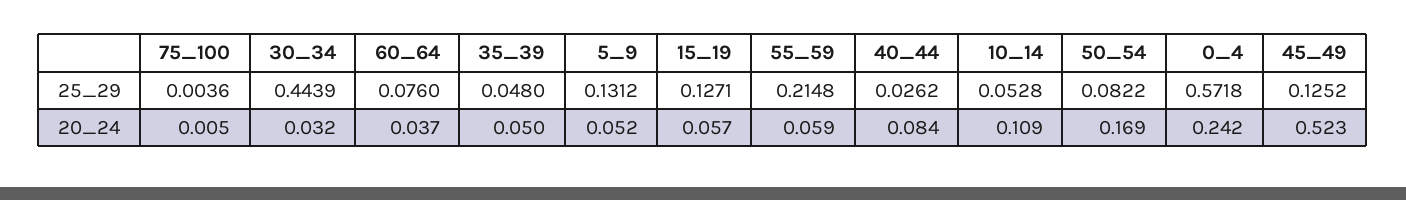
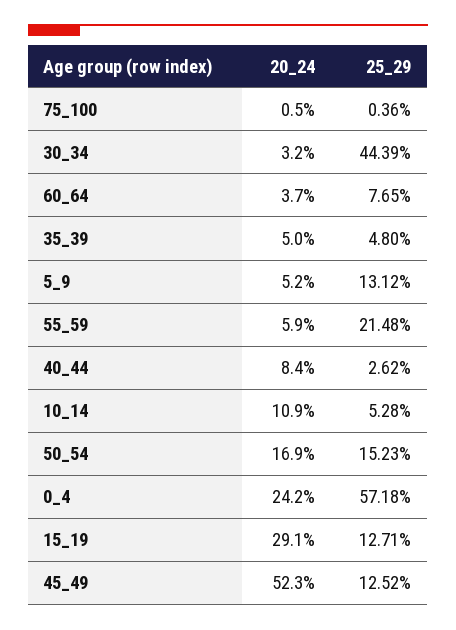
  {
    "75_100": {
      "25_29": 0.0036,
      "20_24": 0.005
    },
    "30_34": {
      "25_29": 0.4439,
      "20_24": 0.032
    },
    "60_64": {
-     "25_29": 0.076,
+     "25_29": 0.0765,
      "20_24": 0.037
    },
    "35_39": {
      "25_29": 0.048,
      "20_24": 0.05
    },
    "5_9": {
      "25_29": 0.1312,
      "20_24": 0.052
    },
    "15_19": {
      "25_29": 0.1271,
-     "20_24": 0.057
+     "20_24": 0.291
    },
    "55_59": {
      "25_29": 0.2148,
      "20_24": 0.059
    },
    "40_44": {
      "25_29": 0.0262,
      "20_24": 0.084
    },
    "10_14": {
      "25_29": 0.0528,
      "20_24": 0.109
    },
    "50_54": {
-     "25_29": 0.0822,
+     "25_29": 0.1523,
      "20_24": 0.169
    },
    "0_4": {
      "25_29": 0.5718,
      "20_24": 0.242
    },
    "45_49": {
      "25_29": 0.1252,
      "20_24": 0.523
    }
  }

